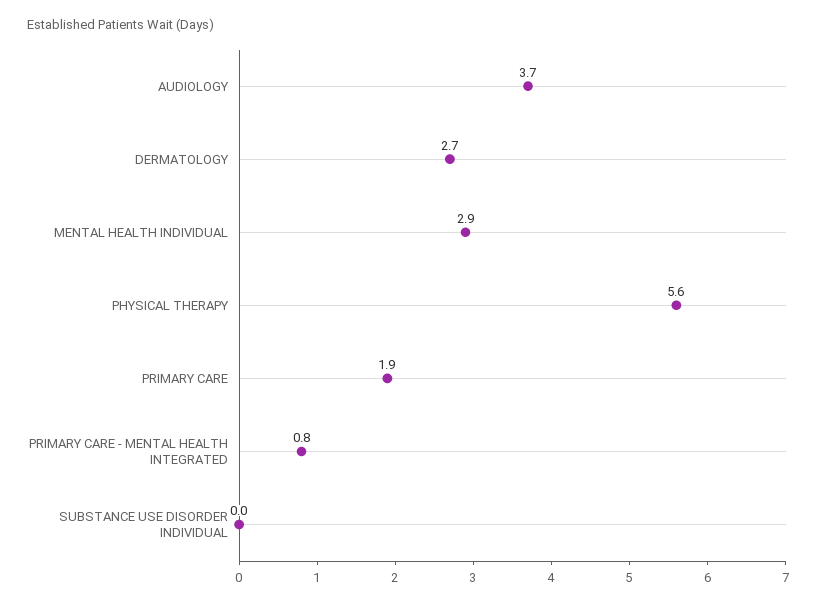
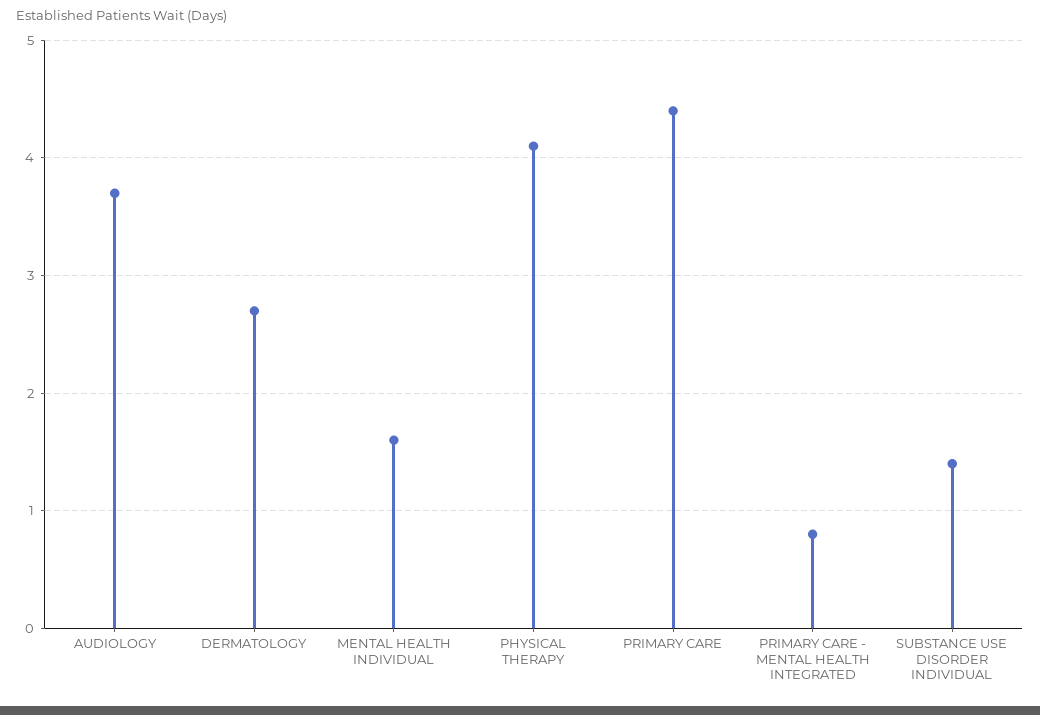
  {
    "AUDIOLOGY": 3.7,
    "DERMATOLOGY": 2.7,
-   "MENTAL HEALTH INDIVIDUAL": 2.9,
+   "MENTAL HEALTH INDIVIDUAL": 1.6,
-   "PHYSICAL THERAPY": 5.6,
+   "PHYSICAL THERAPY": 4.1,
-   "PRIMARY CARE": 1.9,
+   "PRIMARY CARE": 4.4,
    "PRIMARY CARE - MENTAL HEALTH INTEGRATED": 0.8,
-   "SUBSTANCE USE DISORDER INDIVIDUAL": 0
+   "SUBSTANCE USE DISORDER INDIVIDUAL": 1.4
  }

